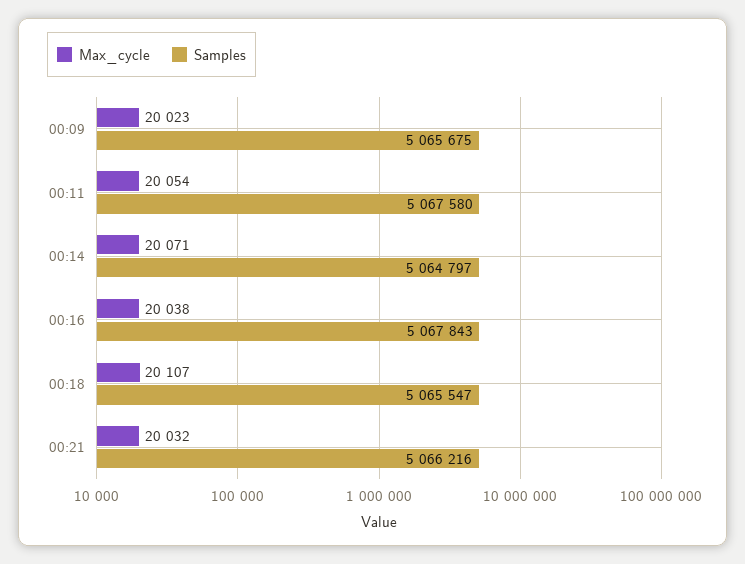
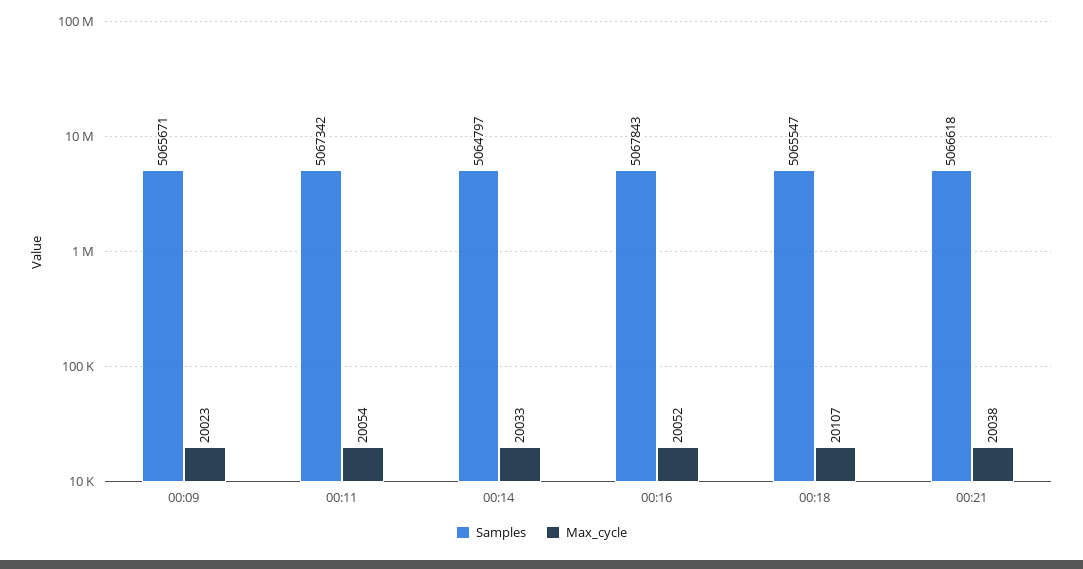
  {
    "Max_cycle": {
      "00:09": 20023,
      "00:11": 20054,
-     "00:14": 20071,
+     "00:14": 20033,
-     "00:16": 20038,
+     "00:16": 20052,
      "00:18": 20107,
-     "00:21": 20032
+     "00:21": 20038
    },
    "Samples": {
-     "00:09": 5065675,
+     "00:09": 5065671,
-     "00:11": 5067580,
+     "00:11": 5067342,
      "00:14": 5064797,
      "00:16": 5067843,
      "00:18": 5065547,
-     "00:21": 5066216
+     "00:21": 5066618
    }
  }

